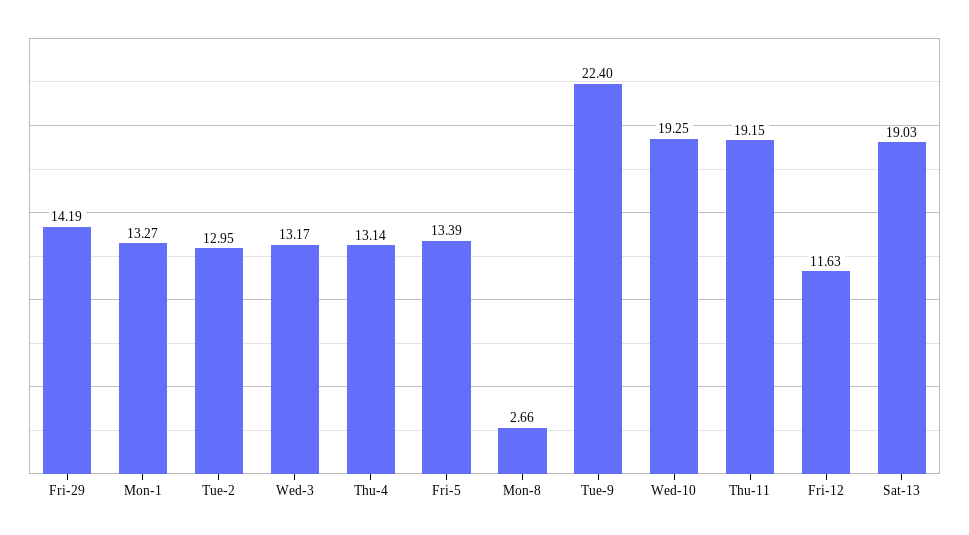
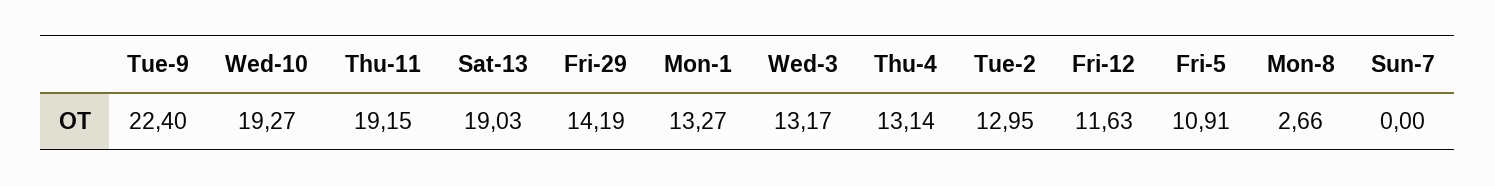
  {
    "Fri-29": 14.19,
    "Mon-1": 13.27,
    "Tue-2": 12.95,
    "Wed-3": 13.17,
    "Thu-4": 13.14,
-   "Fri-5": 13.39,
+   "Fri-5": 10.91,
    "Mon-8": 2.66,
    "Tue-9": 22.4,
-   "Wed-10": 19.25,
+   "Wed-10": 19.27,
    "Thu-11": 19.15,
    "Fri-12": 11.63,
-   "Sat-13": 19.03
+   "Sat-13": 19.03,
+   "Sun-7": 0
  }

